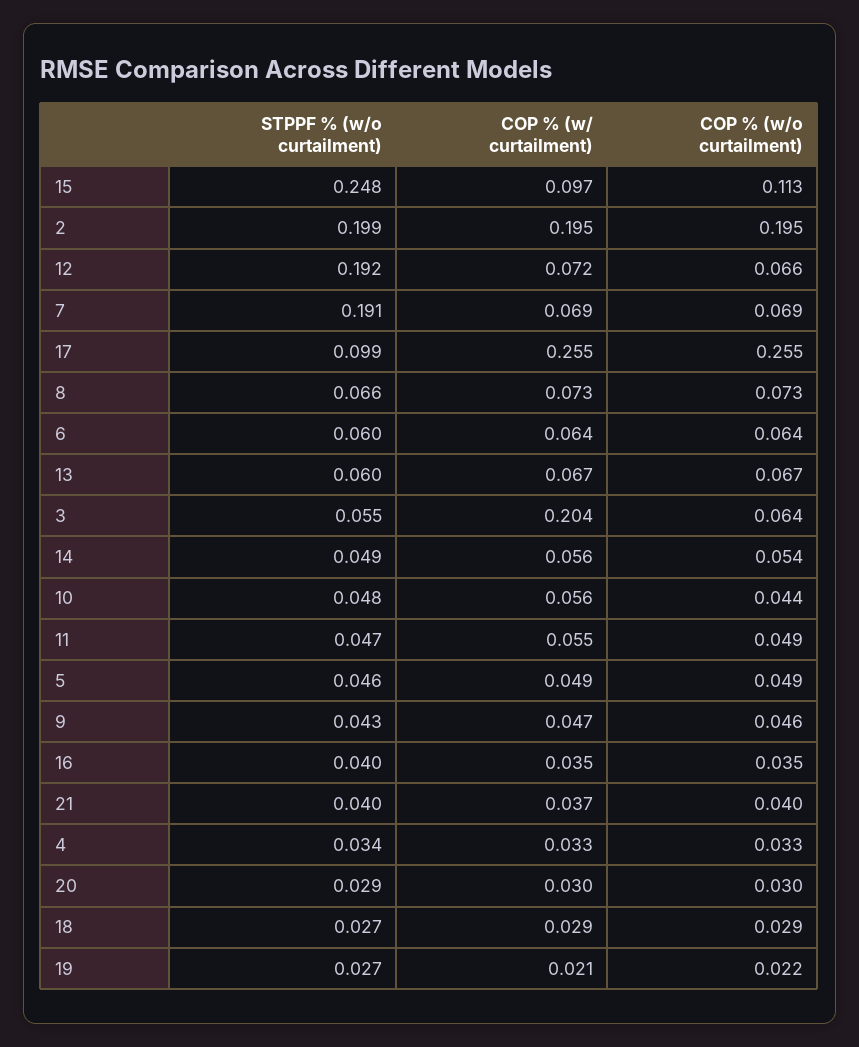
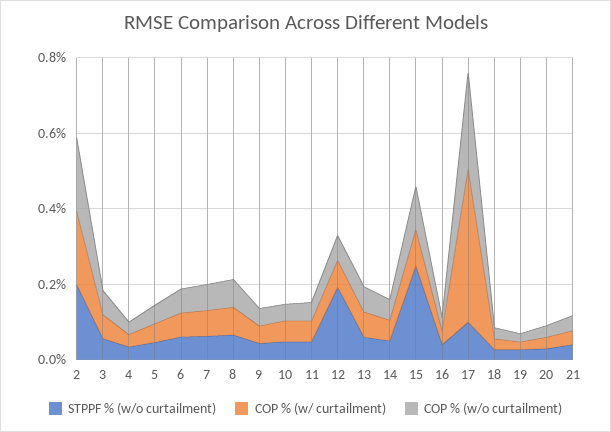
  {
    "STPPF % (w/o curtailment)": {
      "15": 0.248,
      "2": 0.199,
      "12": 0.192,
-     "7": 0.191,
+     "7": 0.05,
      "17": 0.099,
      "8": 0.066,
      "6": 0.06,
      "13": 0.06,
      "3": 0.055,
      "14": 0.049,
      "10": 0.048,
      "11": 0.047,
      "5": 0.046,
      "9": 0.043,
      "16": 0.04,
      "21": 0.04,
      "4": 0.034,
      "20": 0.029,
      "18": 0.027,
      "19": 0.027
    },
    "COP % (w/ curtailment)": {
      "15": 0.097,
      "2": 0.195,
      "12": 0.072,
      "7": 0.069,
-     "17": 0.255,
+     "17": 0.4,
      "8": 0.073,
      "6": 0.064,
      "13": 0.067,
-     "3": 0.204,
+     "3": 0.05,
      "14": 0.056,
      "10": 0.056,
      "11": 0.055,
      "5": 0.049,
      "9": 0.047,
      "16": 0.035,
      "21": 0.037,
      "4": 0.033,
      "20": 0.03,
      "18": 0.029,
      "19": 0.021
    },
    "COP % (w/o curtailment)": {
      "15": 0.113,
      "2": 0.195,
      "12": 0.066,
      "7": 0.069,
      "17": 0.255,
      "8": 0.073,
      "6": 0.064,
      "13": 0.067,
      "3": 0.064,
      "14": 0.054,
      "10": 0.044,
      "11": 0.049,
      "5": 0.049,
      "9": 0.046,
      "16": 0.035,
      "21": 0.04,
      "4": 0.033,
      "20": 0.03,
      "18": 0.029,
      "19": 0.022
    }
  }

